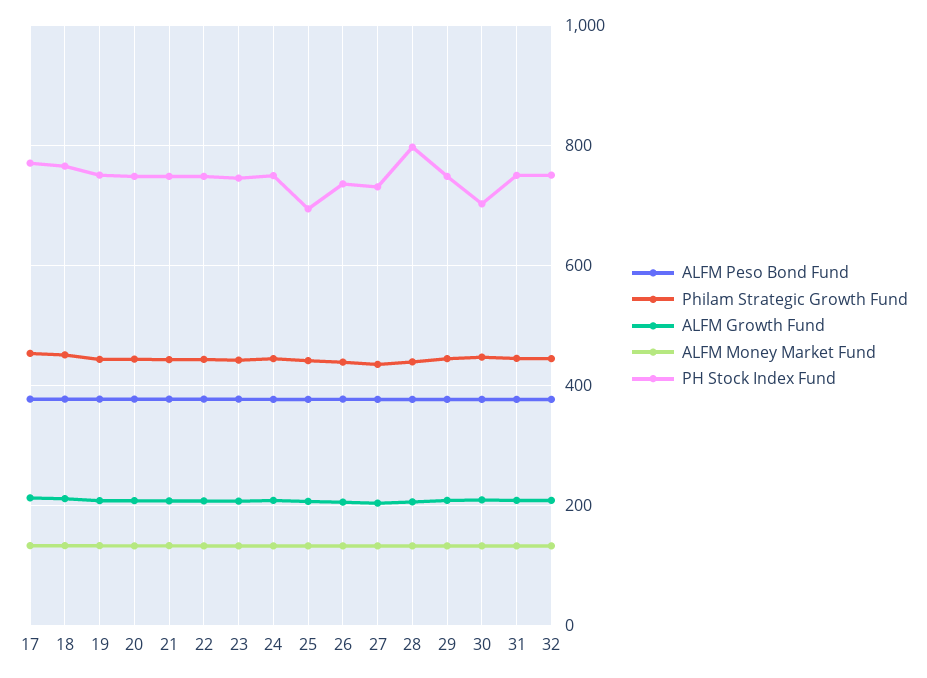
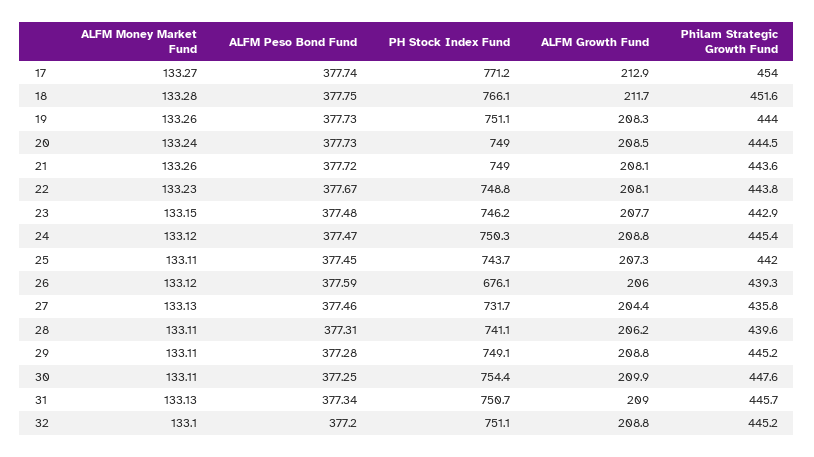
  {
    "ALFM Peso Bond Fund": {
      "17": 377.74,
      "18": 377.75,
      "19": 377.73,
      "20": 377.73,
      "21": 377.72,
      "22": 377.67,
      "23": 377.48,
      "24": 377.47,
      "25": 377.45,
      "26": 377.59,
      "27": 377.46,
      "28": 377.31,
      "29": 377.28,
      "30": 377.25,
      "31": 377.34,
      "32": 377.2
    },
    "Philam Strategic Growth Fund": {
      "17": 454,
      "18": 451.6,
      "19": 444,
      "20": 444.5,
      "21": 443.6,
      "22": 443.8,
      "23": 442.9,
      "24": 445.4,
      "25": 442,
      "26": 439.3,
      "27": 435.8,
      "28": 439.6,
      "29": 445.2,
      "30": 447.6,
      "31": 445.7,
      "32": 445.2
    },
    "ALFM Growth Fund": {
      "17": 212.9,
      "18": 211.7,
      "19": 208.3,
      "20": 208.5,
      "21": 208.1,
      "22": 208.1,
      "23": 207.7,
      "24": 208.8,
      "25": 207.3,
      "26": 206,
      "27": 204.4,
      "28": 206.2,
      "29": 208.8,
      "30": 209.9,
      "31": 209,
      "32": 208.8
    },
    "ALFM Money Market Fund": {
      "17": 133.27,
      "18": 133.28,
      "19": 133.26,
      "20": 133.24,
      "21": 133.26,
      "22": 133.23,
      "23": 133.15,
      "24": 133.12,
      "25": 133.11,
      "26": 133.12,
      "27": 133.13,
      "28": 133.11,
      "29": 133.11,
      "30": 133.11,
      "31": 133.13,
      "32": 133.1
    },
    "PH Stock Index Fund": {
      "17": 771.2,
      "18": 766.1,
      "19": 751.1,
      "20": 749,
      "21": 749,
      "22": 748.8,
      "23": 746.2,
      "24": 750.3,
-     "25": 700,
+     "25": 743.7,
-     "26": 740,
+     "26": 676.1,
      "27": 731.7,
-     "28": 800,
+     "28": 741.1,
      "29": 749.1,
-     "30": 700,
+     "30": 754.4,
      "31": 750.7,
      "32": 751.1
    }
  }

